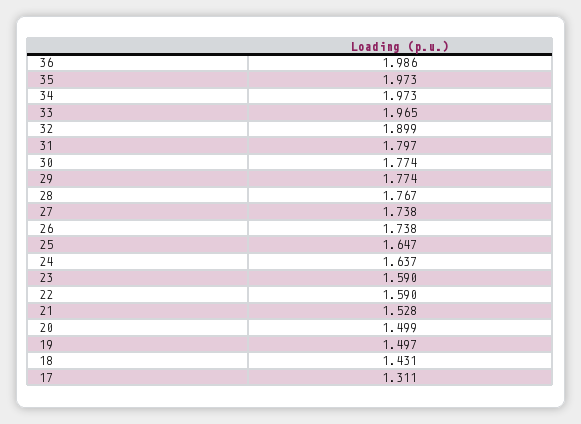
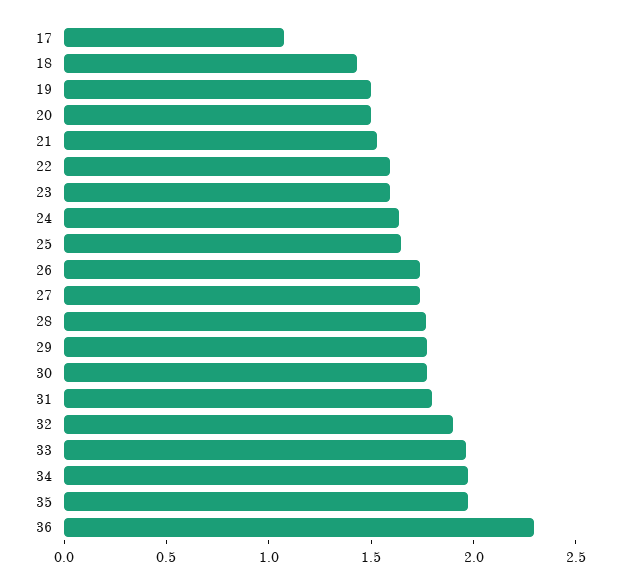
  {
-   "36": 1.986,
+   "36": 2.3,
    "35": 1.973,
    "34": 1.973,
    "33": 1.965,
    "32": 1.899,
    "31": 1.797,
    "30": 1.774,
    "29": 1.774,
    "28": 1.767,
    "27": 1.738,
    "26": 1.738,
    "25": 1.647,
    "24": 1.637,
    "23": 1.59,
    "22": 1.59,
    "21": 1.528,
    "20": 1.499,
    "19": 1.497,
    "18": 1.431,
-   "17": 1.311
+   "17": 1.1
  }

